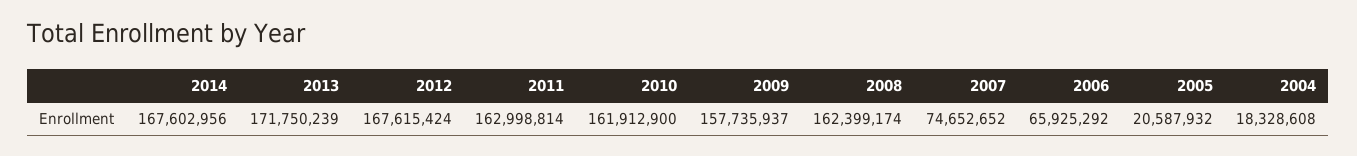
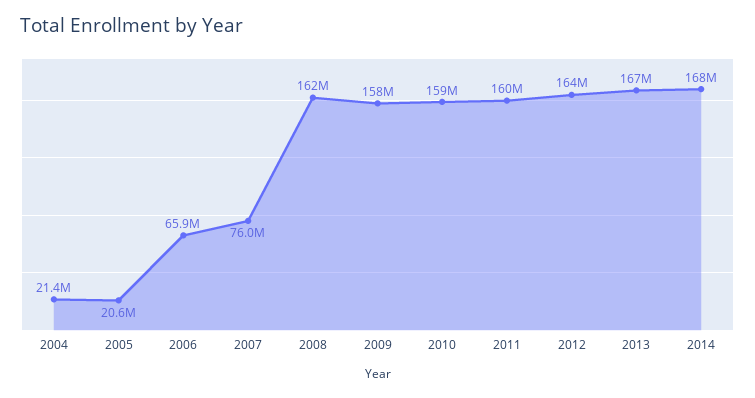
  {
    "2014": 167602956,
-   "2013": 171750239,
+   "2013": 167000000,
-   "2012": 167615424,
+   "2012": 164000000,
-   "2011": 162998814,
+   "2011": 160000000,
-   "2010": 161912900,
+   "2010": 159000000,
    "2009": 157735937,
    "2008": 162399174,
-   "2007": 74652652,
+   "2007": 76000000,
    "2006": 65925292,
    "2005": 20587932,
-   "2004": 18328608
+   "2004": 21400000
  }

